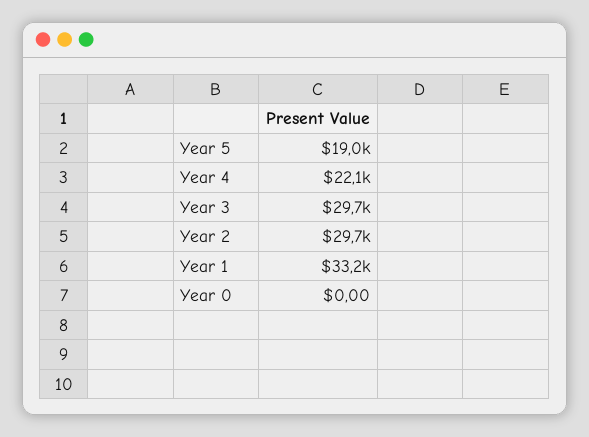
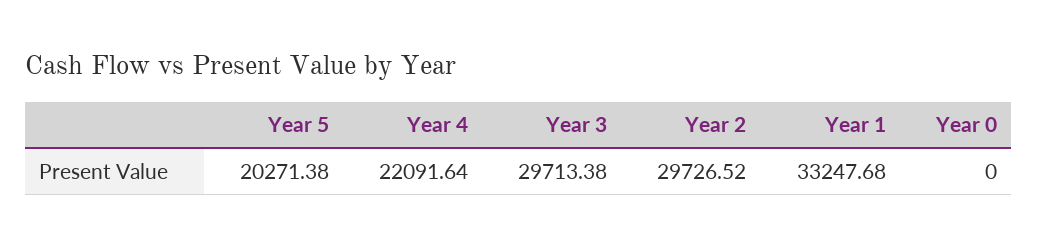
  {
-   "Year 5": 19000,
+   "Year 5": 20271.38,
    "Year 4": 22091.64,
    "Year 3": 29713.38,
    "Year 2": 29726.52,
    "Year 1": 33247.68,
    "Year 0": 0
  }

